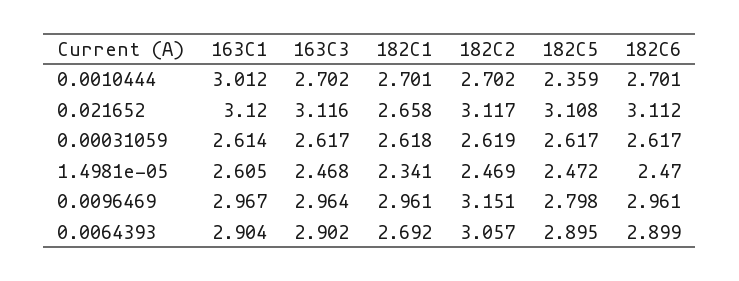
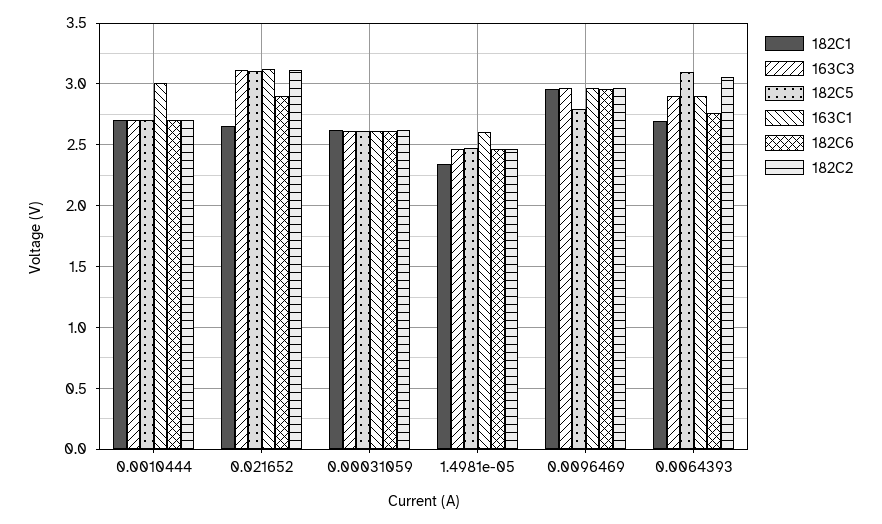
  {
    "163C1": {
      "0.0010444": 3.012,
      "0.021652": 3.12,
      "0.00031059": 2.614,
      "1.4981e-05": 2.605,
      "0.0096469": 2.967,
      "0.0064393": 2.904
    },
    "163C3": {
      "0.0010444": 2.702,
      "0.021652": 3.116,
      "0.00031059": 2.617,
      "1.4981e-05": 2.468,
      "0.0096469": 2.964,
      "0.0064393": 2.902
    },
    "182C1": {
      "0.0010444": 2.701,
      "0.021652": 2.658,
      "0.00031059": 2.618,
      "1.4981e-05": 2.341,
      "0.0096469": 2.961,
      "0.0064393": 2.692
    },
    "182C2": {
      "0.0010444": 2.702,
      "0.021652": 3.117,
      "0.00031059": 2.619,
      "1.4981e-05": 2.469,
-     "0.0096469": 3.151,
+     "0.0096469": 2.95,
      "0.0064393": 3.057
    },
    "182C5": {
-     "0.0010444": 2.359,
+     "0.0010444": 2.7,
      "0.021652": 3.108,
      "0.00031059": 2.617,
      "1.4981e-05": 2.472,
      "0.0096469": 2.798,
-     "0.0064393": 2.895
+     "0.0064393": 3.1
    },
    "182C6": {
      "0.0010444": 2.701,
-     "0.021652": 3.112,
+     "0.021652": 2.9,
      "0.00031059": 2.617,
      "1.4981e-05": 2.47,
      "0.0096469": 2.961,
-     "0.0064393": 2.899
+     "0.0064393": 2.75
    }
  }

